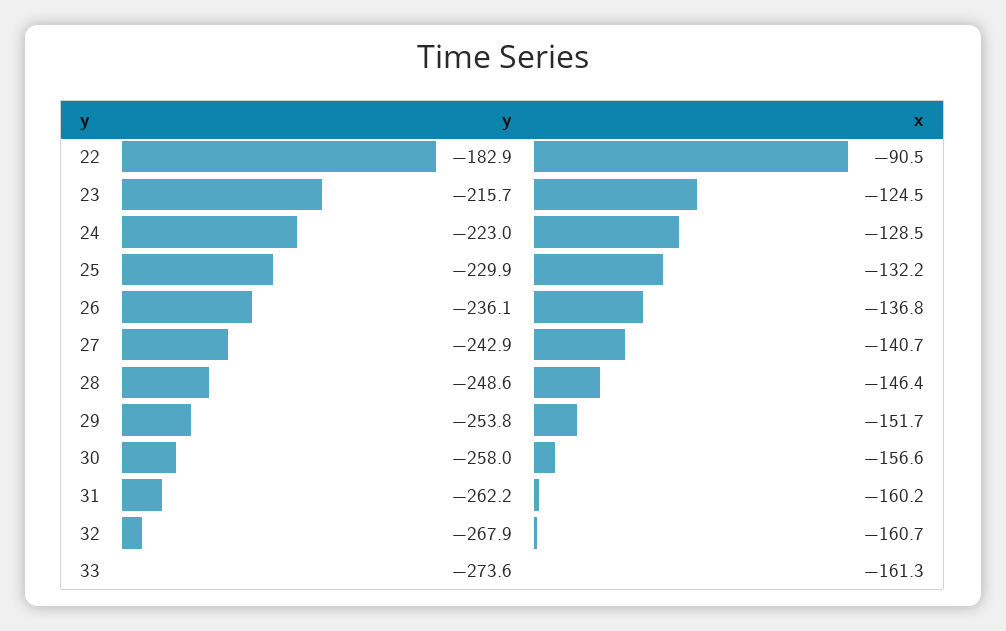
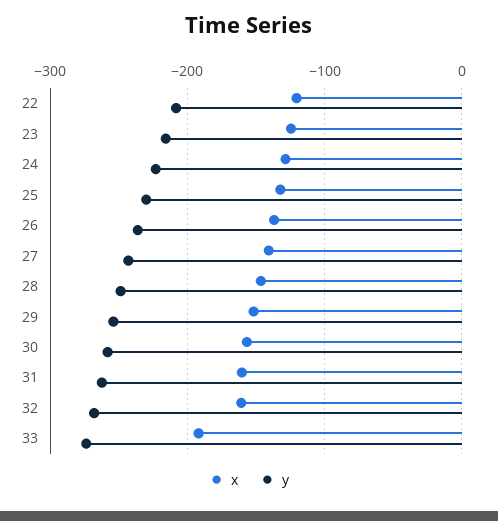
  {
    "y": {
-     "22": -182.9,
+     "22": -210,
      "23": -215.7,
      "24": -223,
      "25": -229.9,
      "26": -236.1,
      "27": -242.9,
      "28": -248.6,
      "29": -253.8,
      "30": -258,
      "31": -262.2,
      "32": -267.9,
      "33": -273.6
    },
    "x": {
-     "22": -90.5,
+     "22": -120,
      "23": -124.5,
      "24": -128.5,
      "25": -132.2,
      "26": -136.8,
      "27": -140.7,
      "28": -146.4,
      "29": -151.7,
      "30": -156.6,
      "31": -160.2,
      "32": -160.7,
-     "33": -161.3
+     "33": -190
    }
  }

